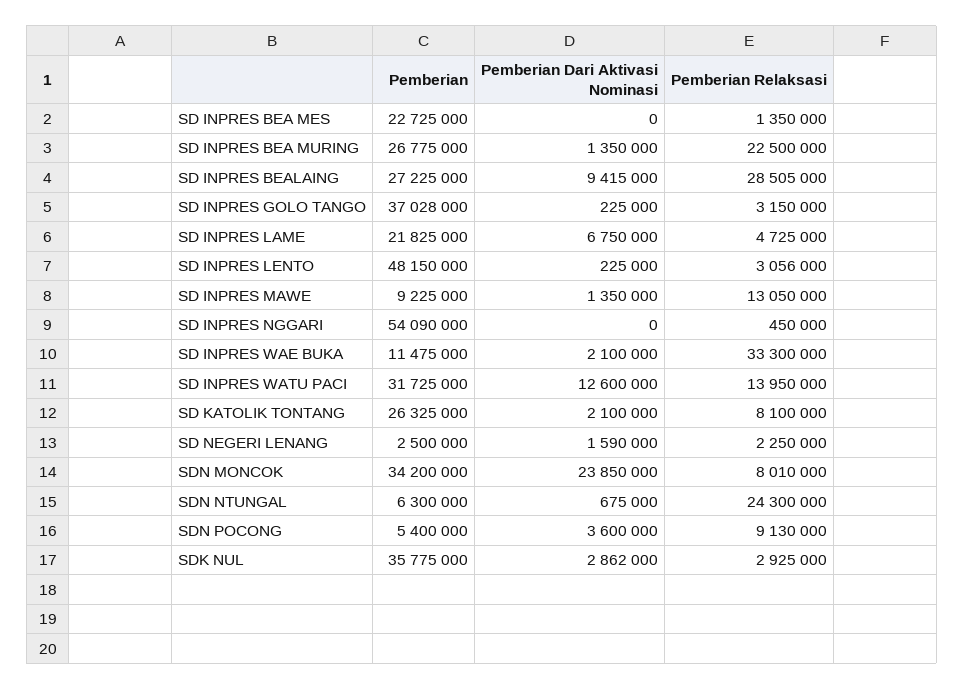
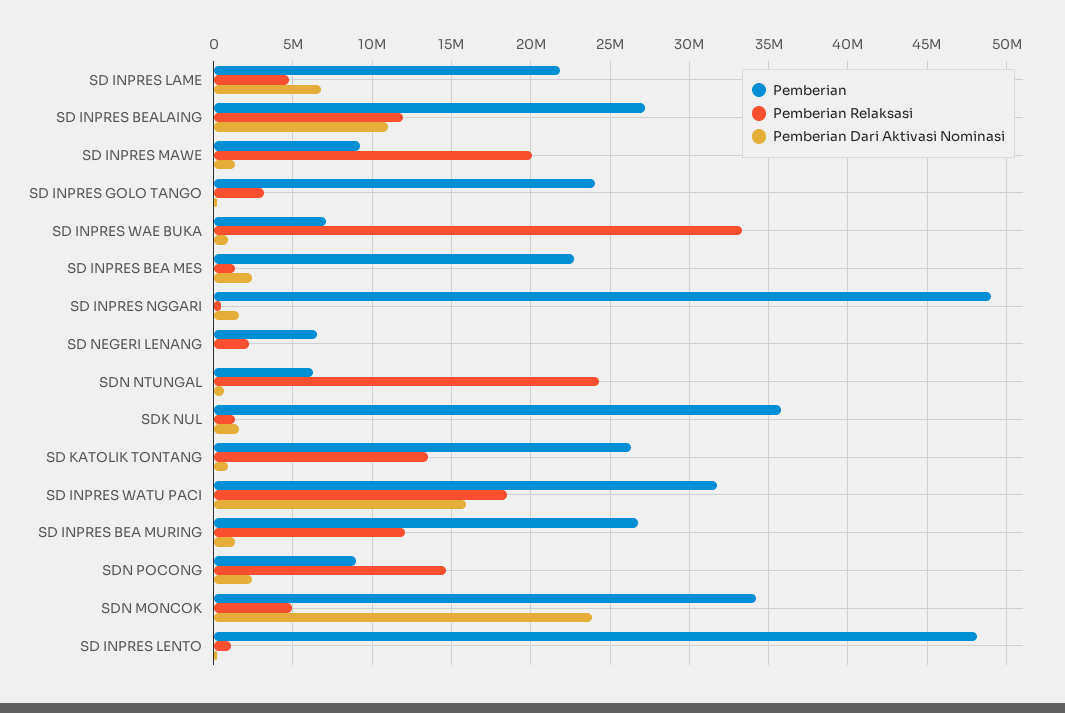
  {
    "Pemberian": {
      "SD INPRES BEA MES": 22725000,
      "SD INPRES BEA MURING": 26775000,
      "SD INPRES BEALAING": 27225000,
-     "SD INPRES GOLO TANGO": 37028000,
+     "SD INPRES GOLO TANGO": 24000000,
      "SD INPRES LAME": 21825000,
      "SD INPRES LENTO": 48150000,
      "SD INPRES MAWE": 9225000,
-     "SD INPRES NGGARI": 54090000,
+     "SD INPRES NGGARI": 49000000,
-     "SD INPRES WAE BUKA": 11475000,
+     "SD INPRES WAE BUKA": 7000000,
      "SD INPRES WATU PACI": 31725000,
      "SD KATOLIK TONTANG": 26325000,
-     "SD NEGERI LENANG": 2500000,
+     "SD NEGERI LENANG": 6500000,
      "SDN MONCOK": 34200000,
      "SDN NTUNGAL": 6300000,
-     "SDN POCONG": 5400000,
+     "SDN POCONG": 9000000,
      "SDK NUL": 35775000
    },
    "Pemberian Dari Aktivasi Nominasi": {
-     "SD INPRES BEA MES": 0,
+     "SD INPRES BEA MES": 2500000,
      "SD INPRES BEA MURING": 1350000,
-     "SD INPRES BEALAING": 9415000,
+     "SD INPRES BEALAING": 11000000,
      "SD INPRES GOLO TANGO": 225000,
      "SD INPRES LAME": 6750000,
      "SD INPRES LENTO": 225000,
      "SD INPRES MAWE": 1350000,
-     "SD INPRES NGGARI": 0,
+     "SD INPRES NGGARI": 1500000,
-     "SD INPRES WAE BUKA": 2100000,
+     "SD INPRES WAE BUKA": 1000000,
-     "SD INPRES WATU PACI": 12600000,
+     "SD INPRES WATU PACI": 16000000,
-     "SD KATOLIK TONTANG": 2100000,
+     "SD KATOLIK TONTANG": 1000000,
-     "SD NEGERI LENANG": 1590000,
+     "SD NEGERI LENANG": 0,
      "SDN MONCOK": 23850000,
      "SDN NTUNGAL": 675000,
-     "SDN POCONG": 3600000,
+     "SDN POCONG": 2500000,
-     "SDK NUL": 2862000
+     "SDK NUL": 1500000
    },
    "Pemberian Relaksasi": {
      "SD INPRES BEA MES": 1350000,
-     "SD INPRES BEA MURING": 22500000,
+     "SD INPRES BEA MURING": 12000000,
-     "SD INPRES BEALAING": 28505000,
+     "SD INPRES BEALAING": 12000000,
      "SD INPRES GOLO TANGO": 3150000,
      "SD INPRES LAME": 4725000,
-     "SD INPRES LENTO": 3056000,
+     "SD INPRES LENTO": 1000000,
-     "SD INPRES MAWE": 13050000,
+     "SD INPRES MAWE": 20000000,
      "SD INPRES NGGARI": 450000,
      "SD INPRES WAE BUKA": 33300000,
-     "SD INPRES WATU PACI": 13950000,
+     "SD INPRES WATU PACI": 18500000,
-     "SD KATOLIK TONTANG": 8100000,
+     "SD KATOLIK TONTANG": 13500000,
      "SD NEGERI LENANG": 2250000,
-     "SDN MONCOK": 8010000,
+     "SDN MONCOK": 5000000,
      "SDN NTUNGAL": 24300000,
-     "SDN POCONG": 9130000,
+     "SDN POCONG": 14500000,
-     "SDK NUL": 2925000
+     "SDK NUL": 1500000
    }
  }

